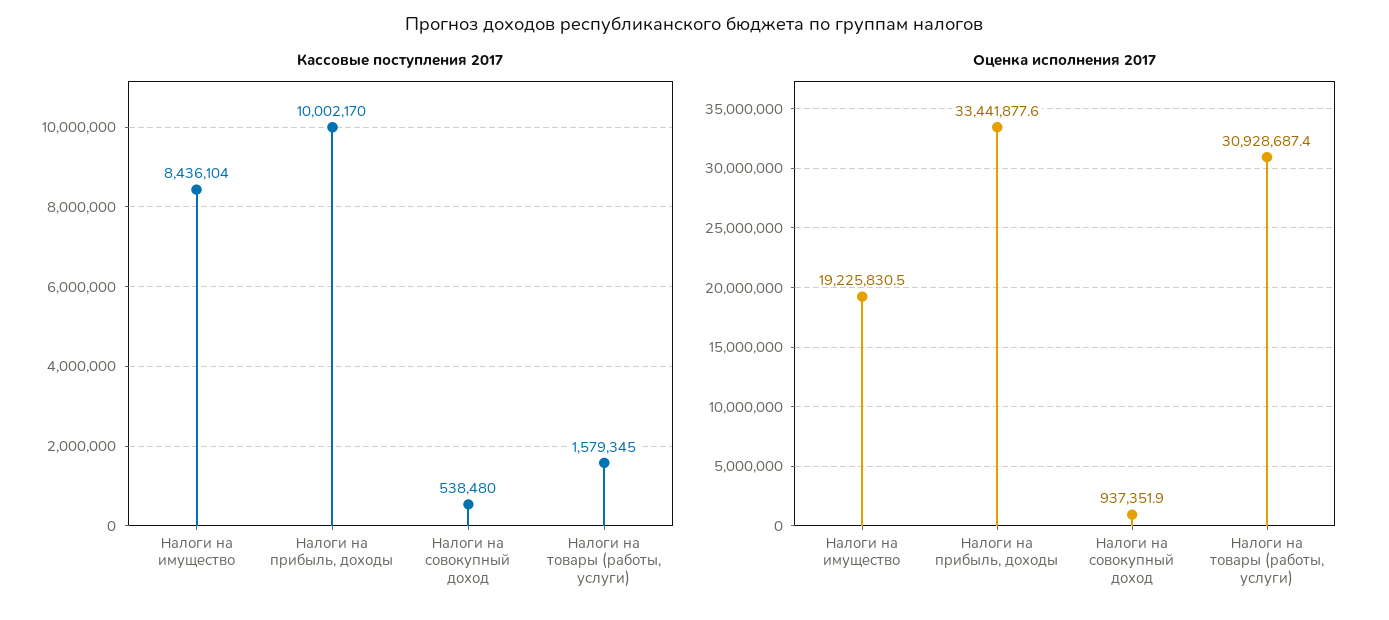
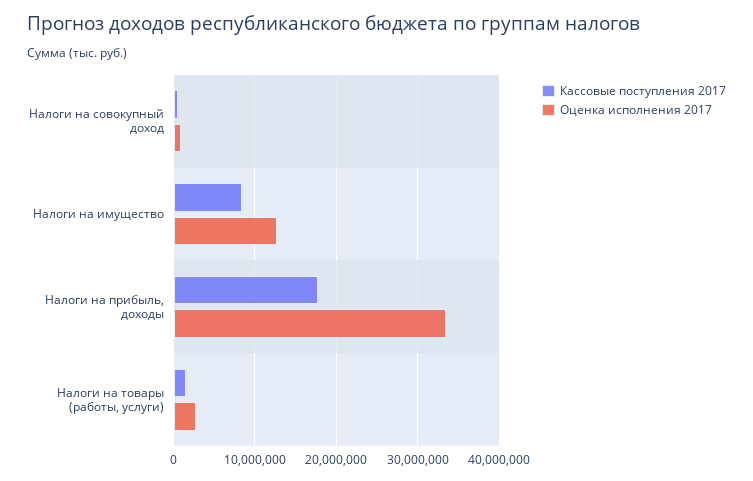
  {
    "Кассовые поступления 2017": {
      "Налоги на имущество": 8436104,
-     "Налоги на прибыль, доходы": 10002170,
+     "Налоги на прибыль, доходы": 18000000,
      "Налоги на совокупный доход": 538480,
      "Налоги на товары (работы, услуги)": 1579345
    },
    "Оценка исполнения 2017": {
-     "Налоги на имущество": 19225830.5,
+     "Налоги на имущество": 13000000,
      "Налоги на прибыль, доходы": 33441877.6,
      "Налоги на совокупный доход": 937351.9,
-     "Налоги на товары (работы, услуги)": 30928687.4
+     "Налоги на товары (работы, услуги)": 3000000
    }
  }

